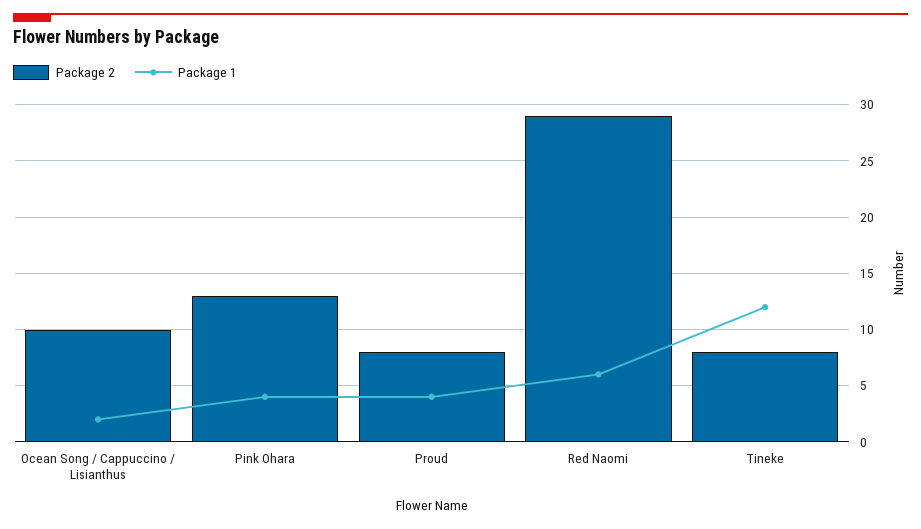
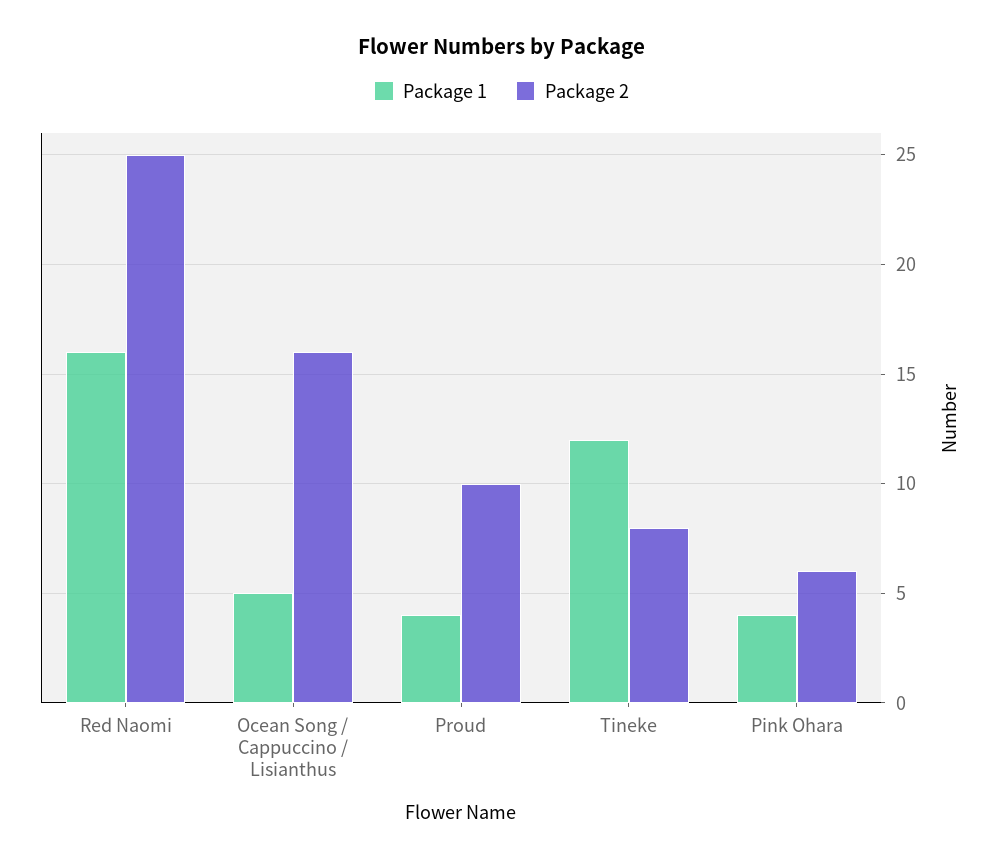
  {
    "Package 2": {
-     "Ocean Song / Cappuccino / Lisianthus": 10,
+     "Ocean Song / Cappuccino / Lisianthus": 16,
-     "Pink Ohara": 13,
+     "Pink Ohara": 6,
-     "Proud": 8,
+     "Proud": 10,
-     "Red Naomi": 29,
+     "Red Naomi": 25,
      "Tineke": 8
    },
    "Package 1": {
-     "Ocean Song / Cappuccino / Lisianthus": 2,
+     "Ocean Song / Cappuccino / Lisianthus": 5,
      "Pink Ohara": 4,
      "Proud": 4,
-     "Red Naomi": 6,
+     "Red Naomi": 16,
      "Tineke": 12
    }
  }

